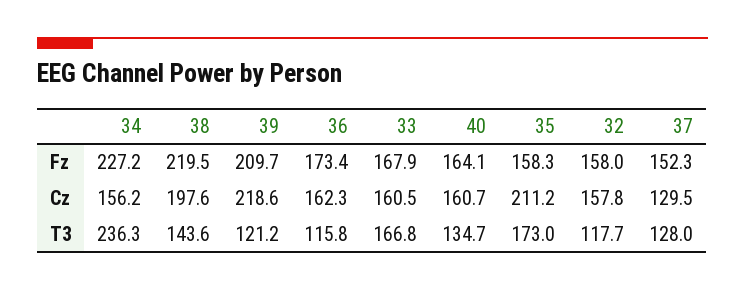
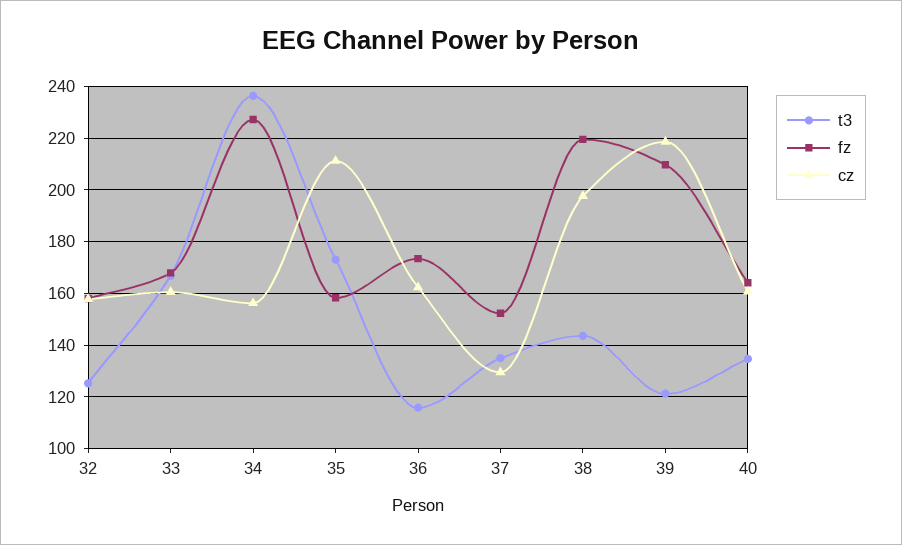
  {
    "Fz": {
      "34": 227.2,
      "38": 219.5,
      "39": 209.7,
      "36": 173.4,
      "33": 167.9,
      "40": 164.1,
      "35": 158.3,
      "32": 158,
      "37": 152.3
    },
    "Cz": {
      "34": 156.2,
      "38": 197.6,
      "39": 218.6,
      "36": 162.3,
      "33": 160.5,
      "40": 160.7,
      "35": 211.2,
      "32": 157.8,
      "37": 129.5
    },
    "T3": {
      "34": 236.3,
      "38": 143.6,
      "39": 121.2,
      "36": 115.8,
      "33": 166.8,
      "40": 134.7,
      "35": 173,
-     "32": 117.7,
+     "32": 125,
-     "37": 128
+     "37": 135
    }
  }

